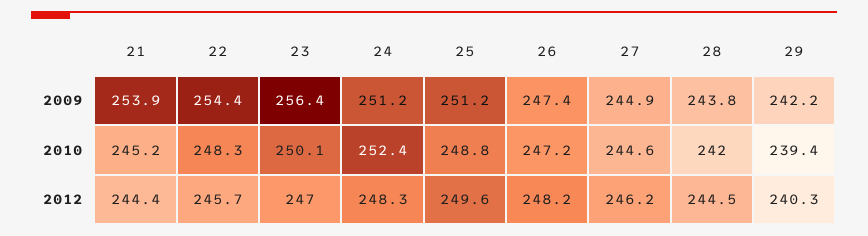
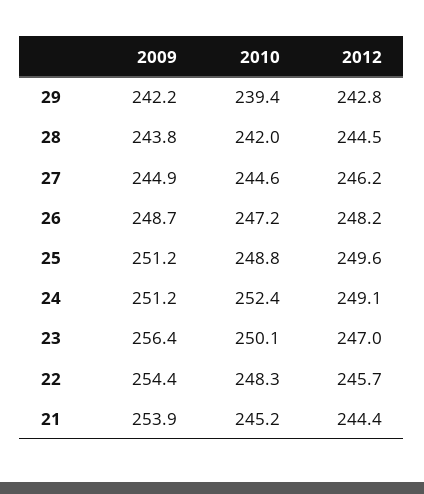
  {
    "21": {
      "2009": 253.9,
      "2010": 245.2,
      "2012": 244.4
    },
    "22": {
      "2009": 254.4,
      "2010": 248.3,
      "2012": 245.7
    },
    "23": {
      "2009": 256.4,
      "2010": 250.1,
      "2012": 247
    },
    "24": {
      "2009": 251.2,
      "2010": 252.4,
-     "2012": 248.3
+     "2012": 249.1
    },
    "25": {
      "2009": 251.2,
      "2010": 248.8,
      "2012": 249.6
    },
    "26": {
-     "2009": 247.4,
+     "2009": 248.7,
      "2010": 247.2,
      "2012": 248.2
    },
    "27": {
      "2009": 244.9,
      "2010": 244.6,
      "2012": 246.2
    },
    "28": {
      "2009": 243.8,
      "2010": 242,
      "2012": 244.5
    },
    "29": {
      "2009": 242.2,
      "2010": 239.4,
-     "2012": 240.3
+     "2012": 242.8
    }
  }

